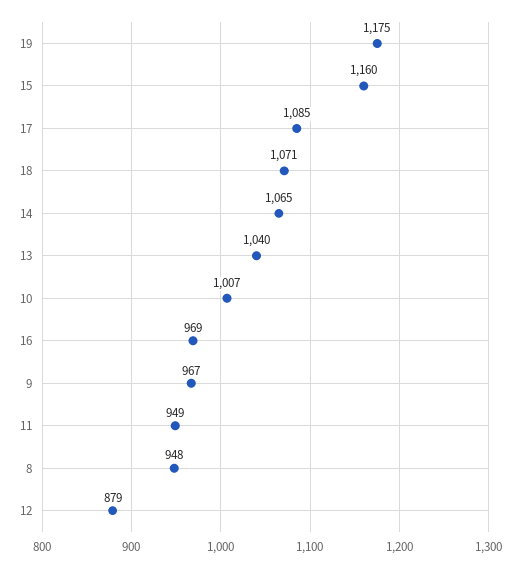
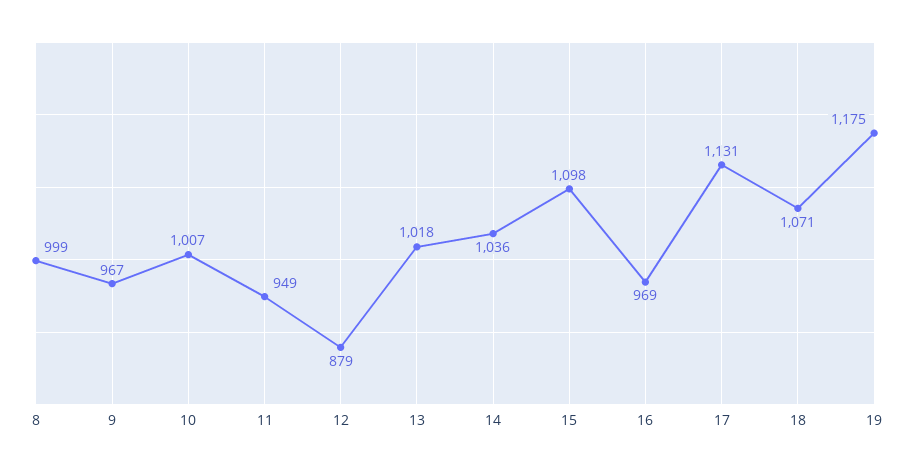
  {
    "19": 1175,
-   "15": 1160,
+   "15": 1098,
-   "17": 1085,
+   "17": 1131,
    "18": 1071,
-   "14": 1065,
+   "14": 1036,
-   "13": 1040,
+   "13": 1018,
    "10": 1007,
    "16": 969,
    "9": 967,
    "11": 949,
-   "8": 948,
+   "8": 999,
    "12": 879
  }

